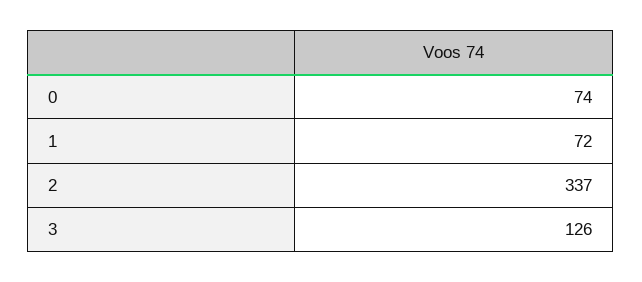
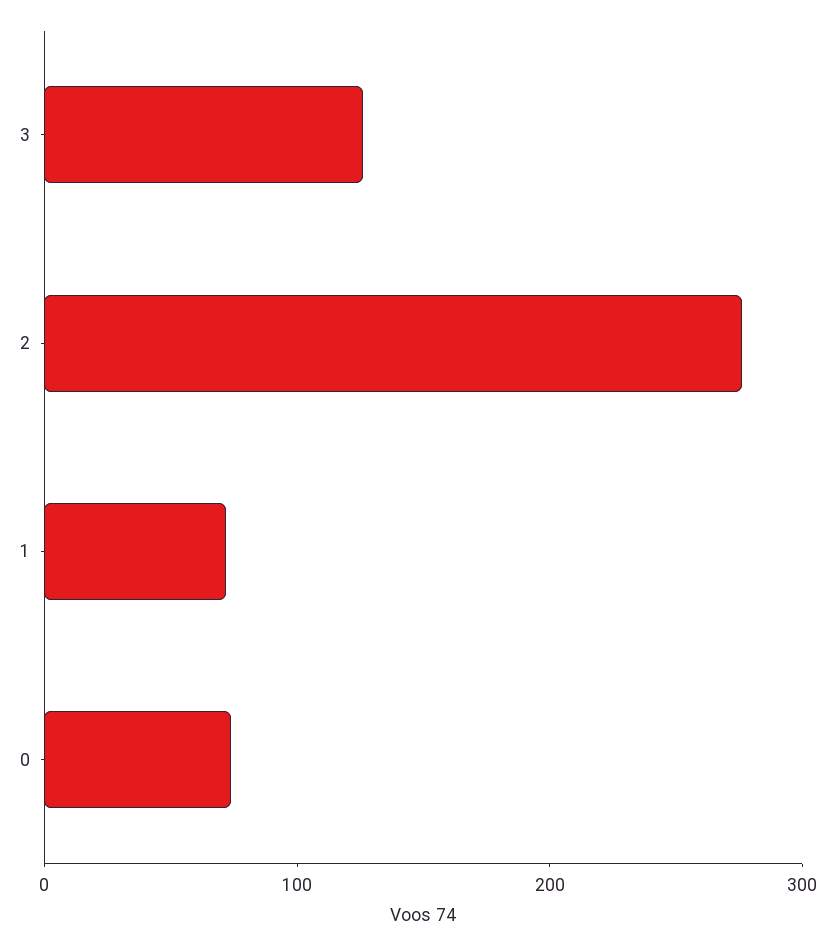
  {
    "0": 74,
    "1": 72,
-   "2": 337,
+   "2": 280,
    "3": 126
  }

